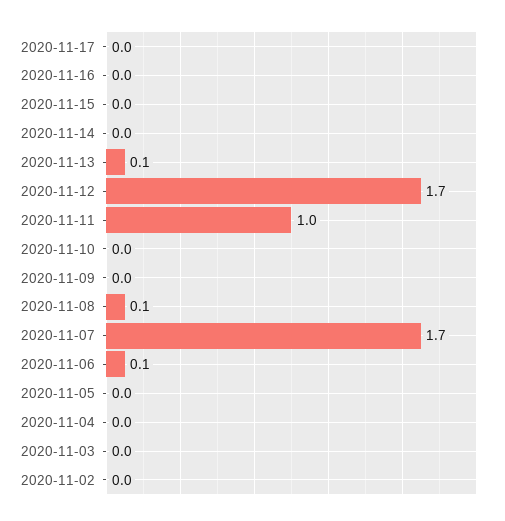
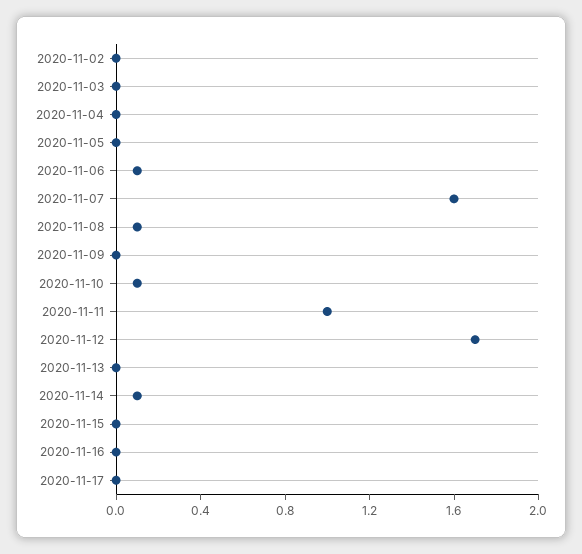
  {
    "2020-11-17": 0,
    "2020-11-16": 0,
    "2020-11-15": 0,
-   "2020-11-14": 0,
+   "2020-11-14": 0.1,
-   "2020-11-13": 0.1,
+   "2020-11-13": 0,
    "2020-11-12": 1.7,
    "2020-11-11": 1,
-   "2020-11-10": 0,
+   "2020-11-10": 0.1,
    "2020-11-09": 0,
    "2020-11-08": 0.1,
-   "2020-11-07": 1.7,
+   "2020-11-07": 1.6,
    "2020-11-06": 0.1,
    "2020-11-05": 0,
    "2020-11-04": 0,
    "2020-11-03": 0,
    "2020-11-02": 0
  }

